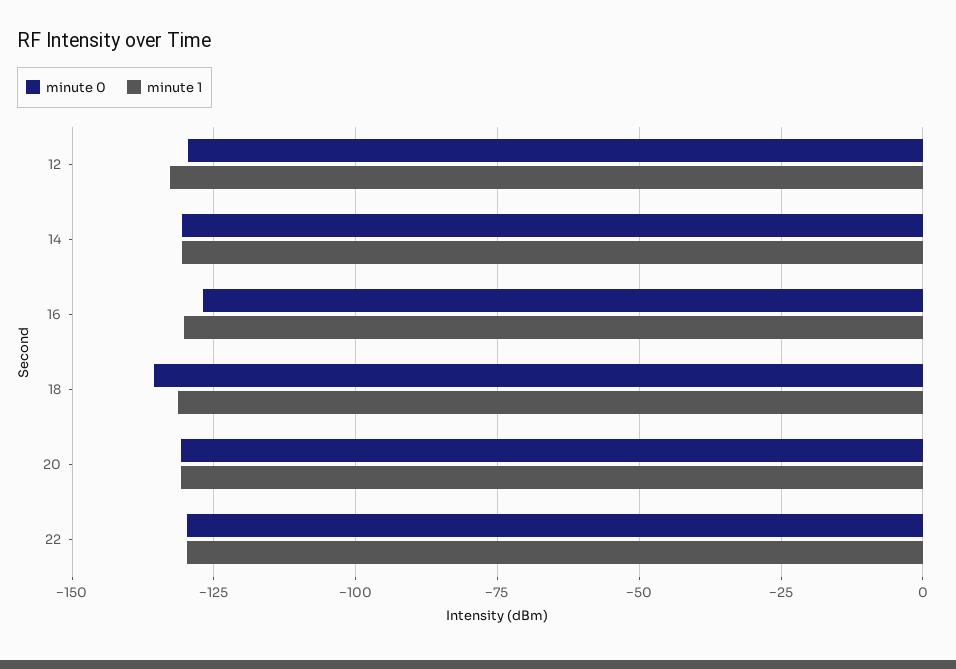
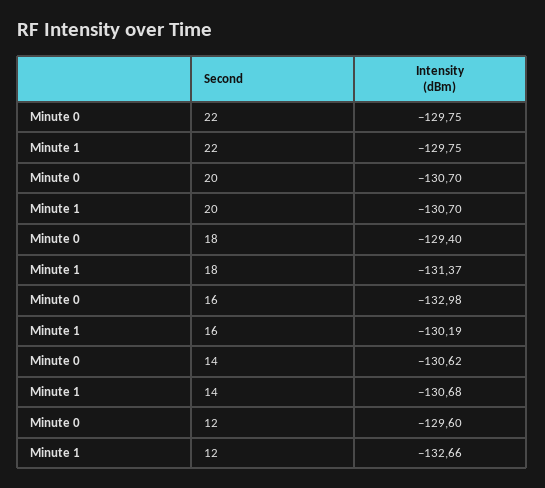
  {
    "minute 0": {
      "12": -129.6,
      "14": -130.62,
-     "16": -127.5,
+     "16": -132.98,
-     "18": -135,
+     "18": -129.4,
      "20": -130.7,
      "22": -129.75
    },
    "minute 1": {
      "12": -132.66,
      "14": -130.68,
      "16": -130.19,
      "18": -131.37,
      "20": -130.7,
      "22": -129.75
    }
  }

